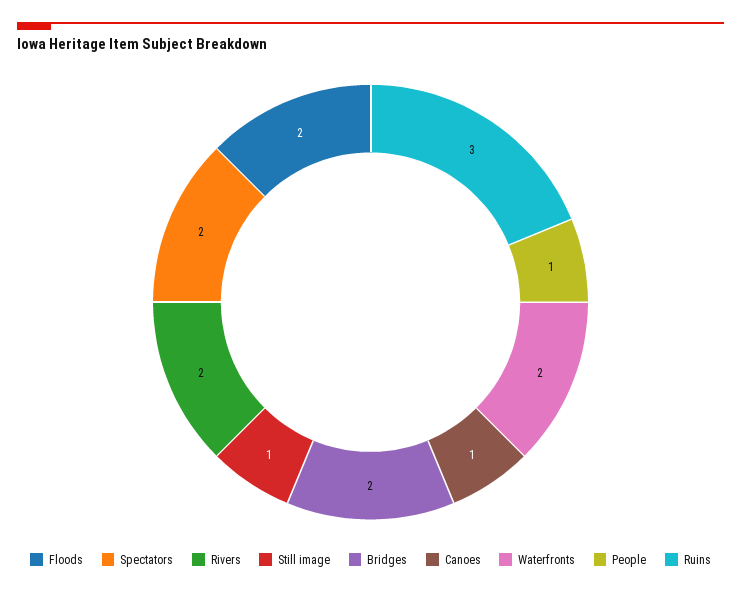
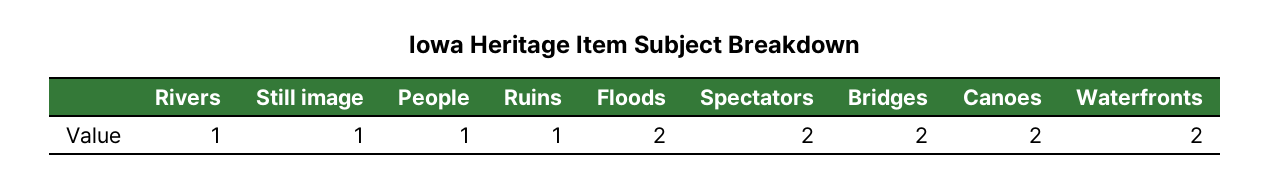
  {
    "Floods": 2,
    "Spectators": 2,
-   "Rivers": 2,
+   "Rivers": 1,
    "Still image": 1,
    "Bridges": 2,
-   "Canoes": 1,
+   "Canoes": 2,
    "Waterfronts": 2,
    "People": 1,
-   "Ruins": 3
+   "Ruins": 1
  }

